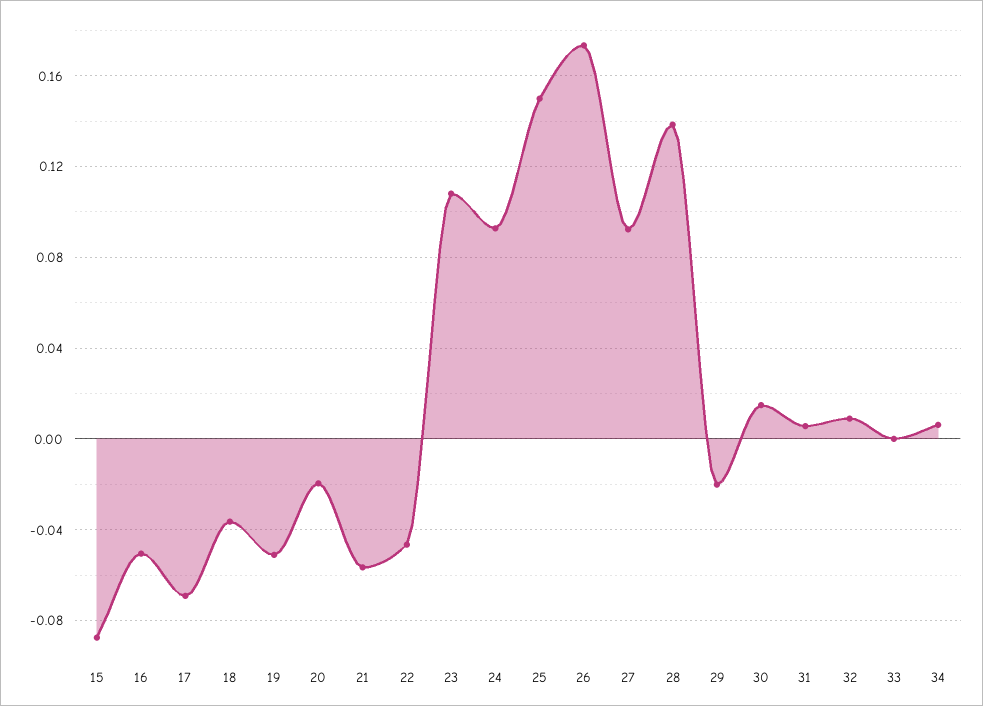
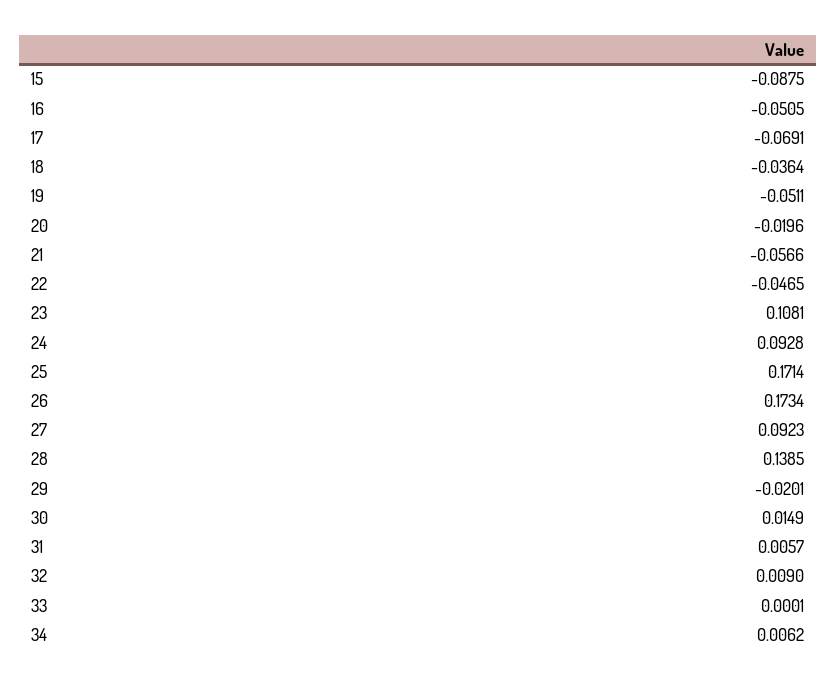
  {
    "15": -0.0875,
    "16": -0.0505,
    "17": -0.0691,
    "18": -0.0364,
    "19": -0.0511,
    "20": -0.0196,
    "21": -0.0566,
    "22": -0.0465,
    "23": 0.1081,
    "24": 0.0928,
-   "25": 0.15,
+   "25": 0.1714,
    "26": 0.1734,
    "27": 0.0923,
    "28": 0.1385,
    "29": -0.0201,
    "30": 0.0149,
    "31": 0.0057,
    "32": 0.009,
    "33": 0.0001,
    "34": 0.0062
  }

